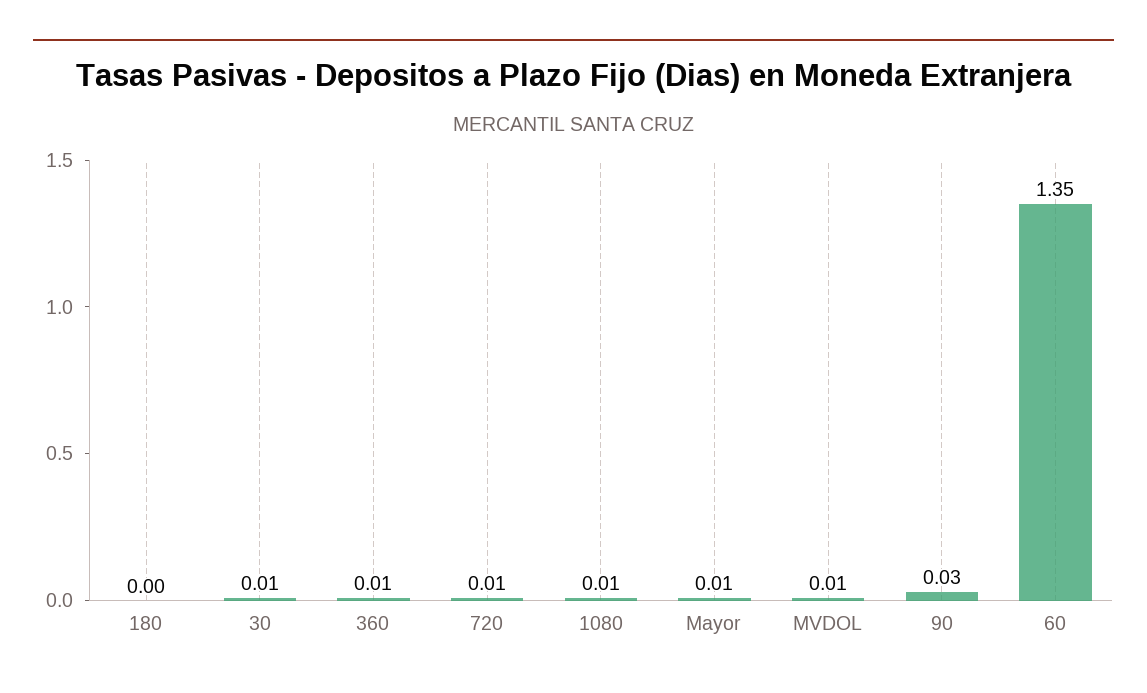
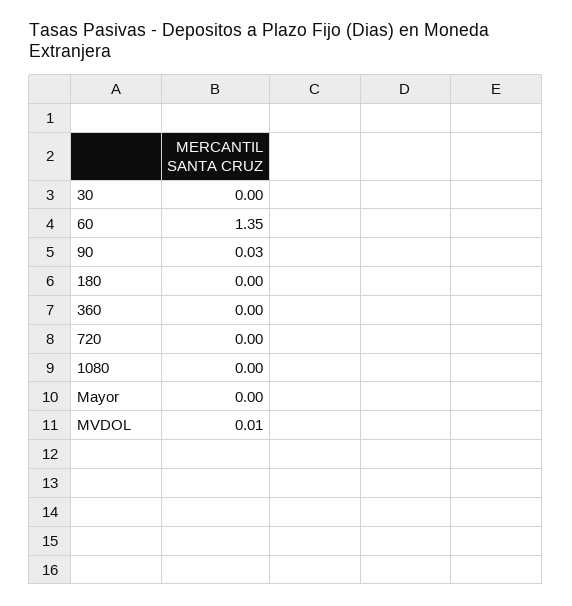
  {
    "180": 0,
-   "30": 0.01,
+   "30": 0,
-   "360": 0.01,
+   "360": 0,
-   "720": 0.01,
+   "720": 0,
-   "1080": 0.01,
+   "1080": 0,
-   "Mayor": 0.01,
+   "Mayor": 0,
    "MVDOL": 0.01,
    "90": 0.03,
    "60": 1.35
  }

